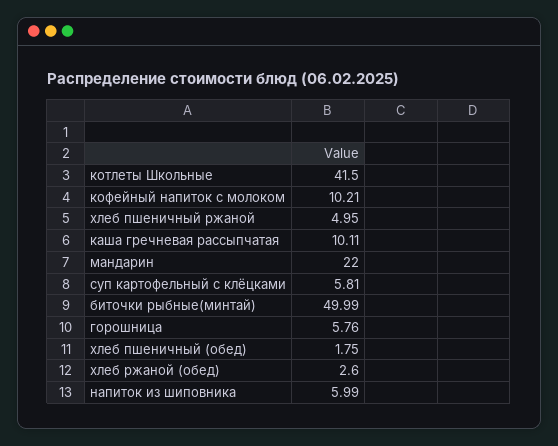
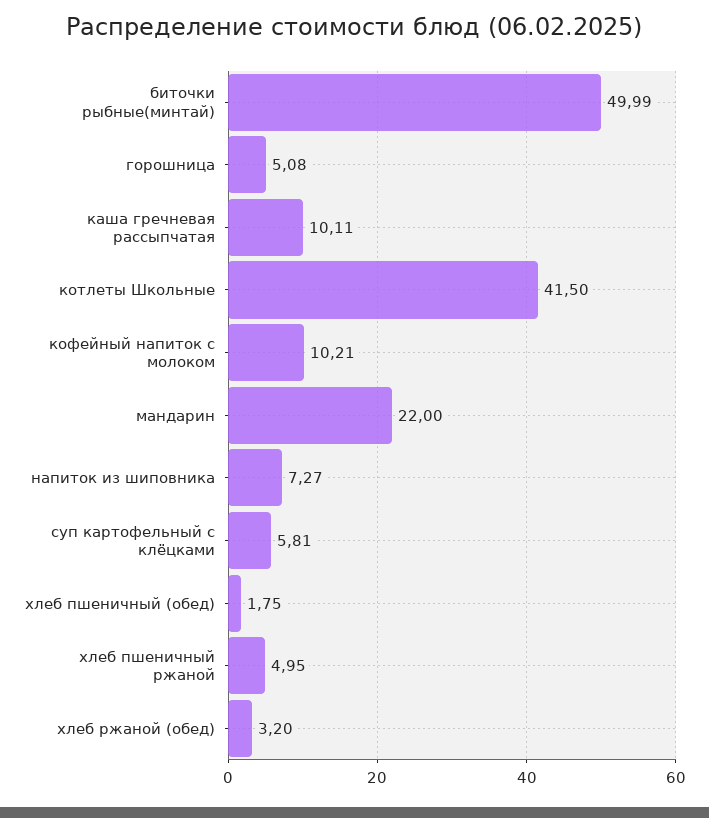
  {
    "котлеты Школьные": 41.5,
    "кофейный напиток с молоком": 10.21,
    "хлеб пшеничный ржаной": 4.95,
    "каша гречневая рассыпчатая": 10.11,
    "мандарин": 22,
    "суп картофельный с клёцками": 5.81,
    "биточки рыбные(минтай)": 49.99,
-   "горошница": 5.76,
+   "горошница": 5.08,
    "хлеб пшеничный (обед)": 1.75,
-   "хлеб ржаной (обед)": 2.6,
+   "хлеб ржаной (обед)": 3.2,
-   "напиток из шиповника": 5.99
+   "напиток из шиповника": 7.27
  }

